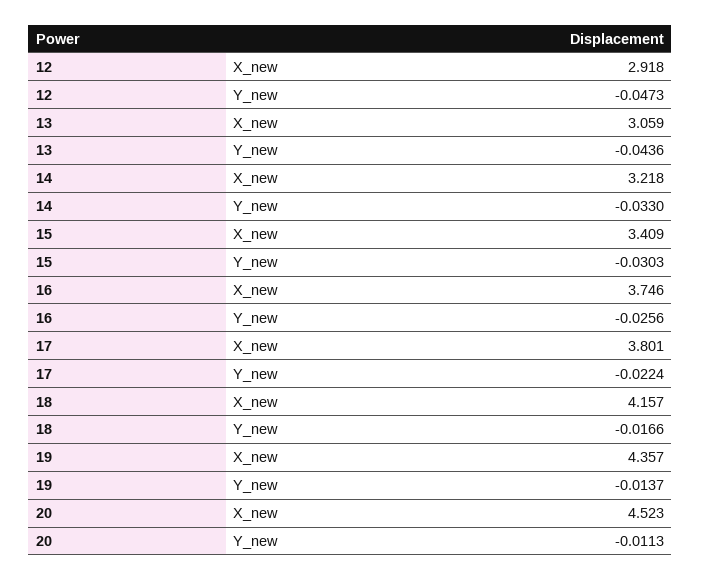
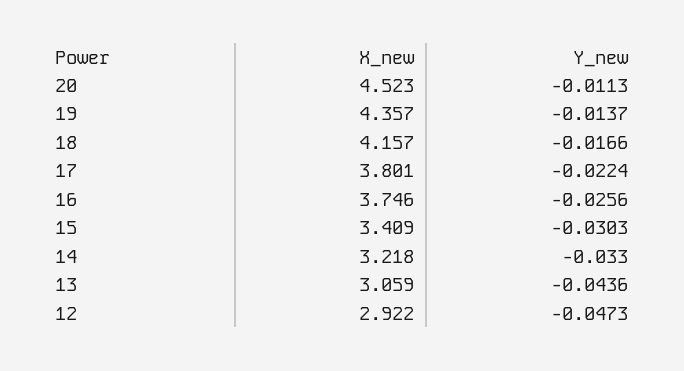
  {
    "12": {
-     "X_new": 2.918,
+     "X_new": 2.922,
      "Y_new": -0.0473
    },
    "13": {
      "X_new": 3.059,
      "Y_new": -0.0436
    },
    "14": {
      "X_new": 3.218,
      "Y_new": -0.033
    },
    "15": {
      "X_new": 3.409,
      "Y_new": -0.0303
    },
    "16": {
      "X_new": 3.746,
      "Y_new": -0.0256
    },
    "17": {
      "X_new": 3.801,
      "Y_new": -0.0224
    },
    "18": {
      "X_new": 4.157,
      "Y_new": -0.0166
    },
    "19": {
      "X_new": 4.357,
      "Y_new": -0.0137
    },
    "20": {
      "X_new": 4.523,
      "Y_new": -0.0113
    }
  }

